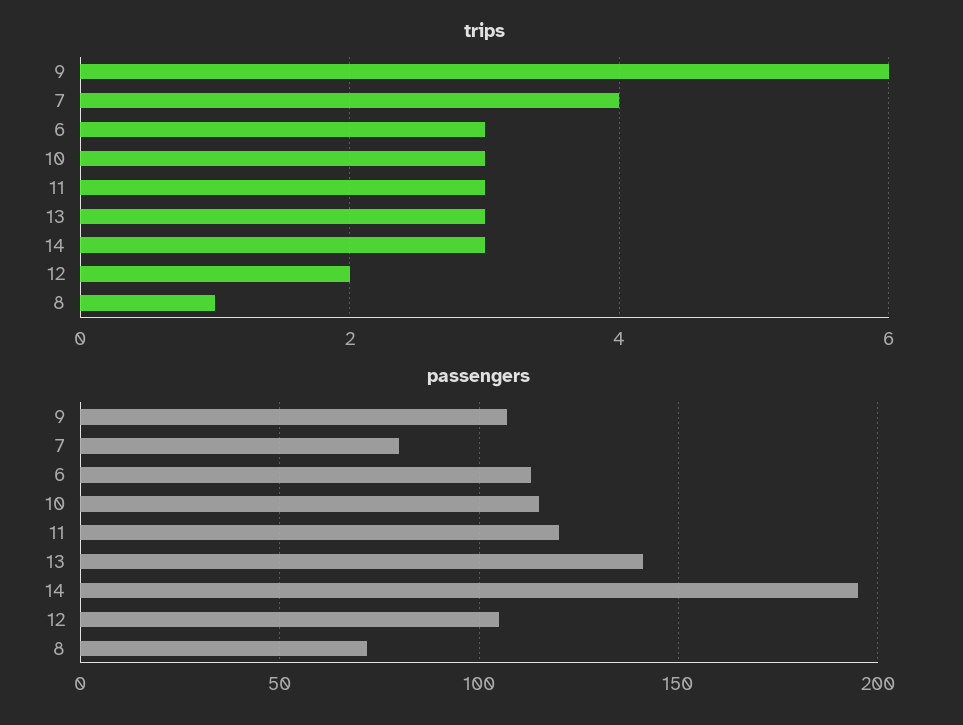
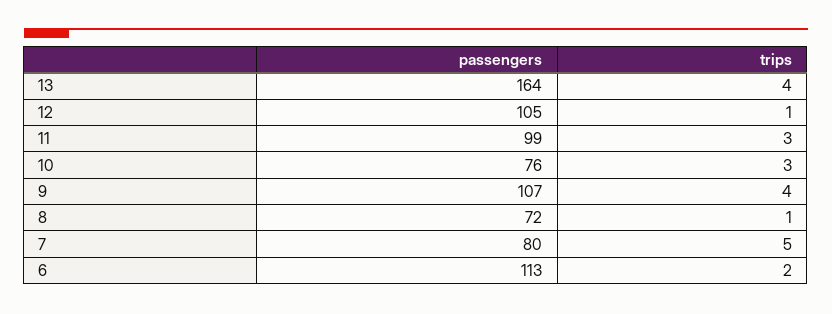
  {
    "trips": {
-     "9": 6,
+     "9": 4,
-     "7": 4,
+     "7": 5,
-     "6": 3,
+     "6": 2,
      "10": 3,
      "11": 3,
-     "13": 3,
+     "13": 4,
-     "14": 3,
-     "12": 2,
+     "12": 1,
      "8": 1
    },
    "passengers": {
      "9": 107,
      "7": 80,
      "6": 113,
-     "10": 115,
+     "10": 76,
-     "11": 120,
+     "11": 99,
-     "13": 140,
+     "13": 164,
-     "14": 195,
      "12": 105,
      "8": 72
    }
  }

